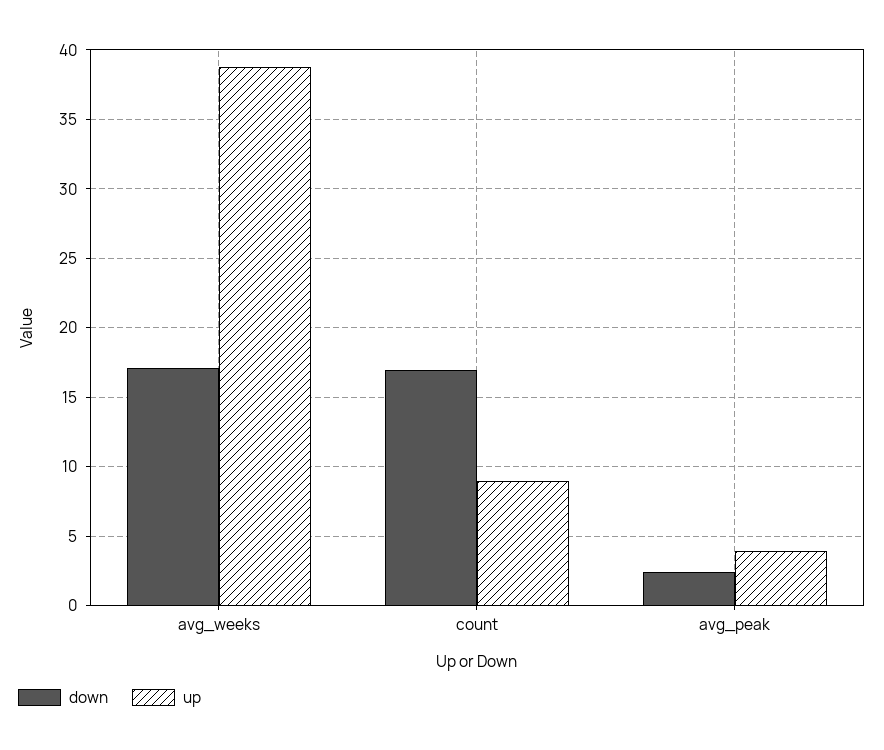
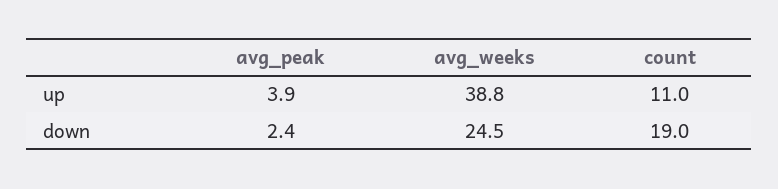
  {
    "down": {
-     "avg_weeks": 17,
+     "avg_weeks": 24.5,
-     "count": 17,
+     "count": 19,
      "avg_peak": 2.4
    },
    "up": {
      "avg_weeks": 38.8,
-     "count": 9,
+     "count": 11,
      "avg_peak": 3.9
    }
  }

